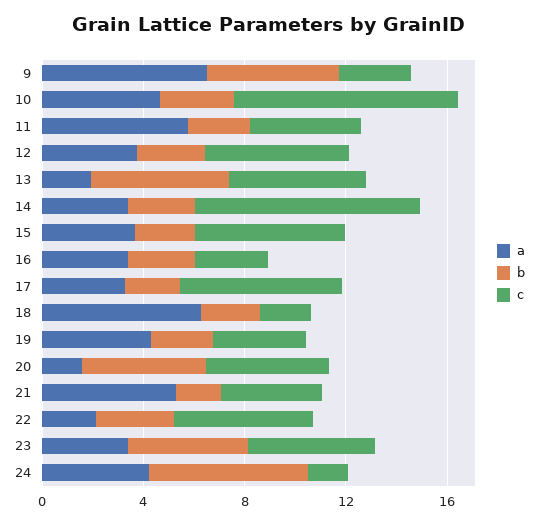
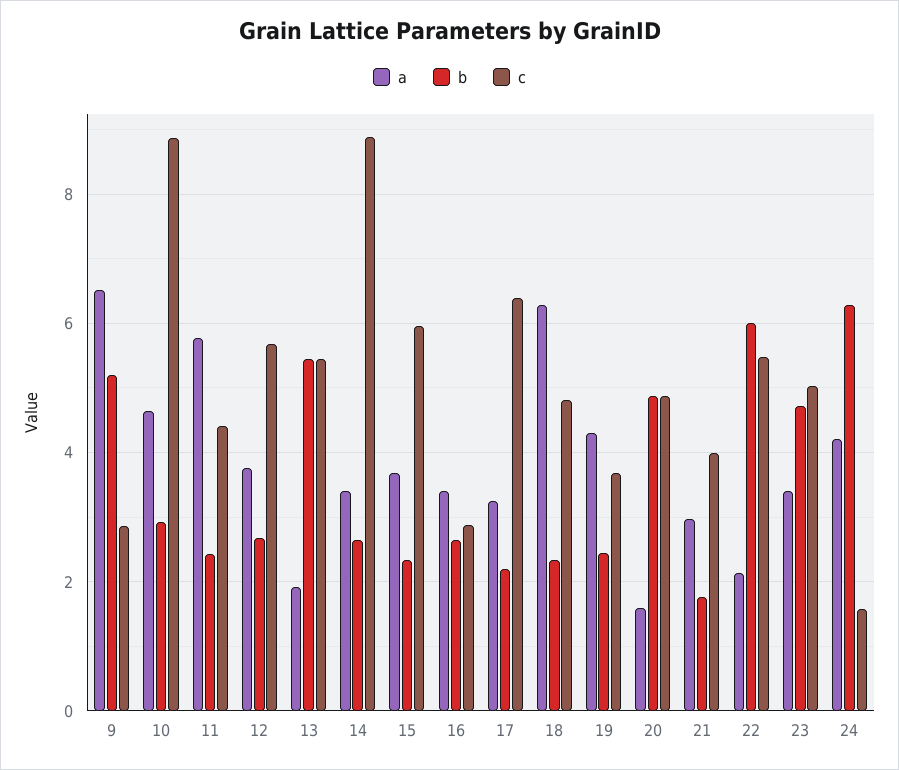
  {
    "a": {
      "9": 6.6,
      "10": 4.6,
      "11": 5.8,
      "12": 3.8,
      "13": 2,
      "14": 3.4,
      "15": 3.6,
      "16": 3.4,
      "17": 3.2,
      "18": 6.2,
      "19": 4.4,
      "20": 1.6,
-     "21": 5,
+     "21": 3,
      "22": 2.2,
      "23": 3.4,
      "24": 4.2
    },
    "b": {
      "9": 5.2,
      "10": 3,
      "11": 2.4,
      "12": 2.6,
      "13": 5.4,
      "14": 2.6,
      "15": 2.4,
      "16": 2.6,
      "17": 2.2,
      "18": 2.4,
      "19": 2.4,
      "20": 4.8,
      "21": 1.8,
-     "22": 3,
+     "22": 6,
      "23": 4.8,
      "24": 6.2
    },
    "c": {
      "9": 2.8,
      "10": 8.8,
      "11": 4.4,
      "12": 5.6,
      "13": 5.4,
      "14": 8.8,
      "15": 6,
      "16": 2.8,
      "17": 6.4,
-     "18": 2,
+     "18": 4.8,
      "19": 3.6,
      "20": 4.8,
      "21": 4,
      "22": 5.4,
      "23": 5,
      "24": 1.6
    }
  }

